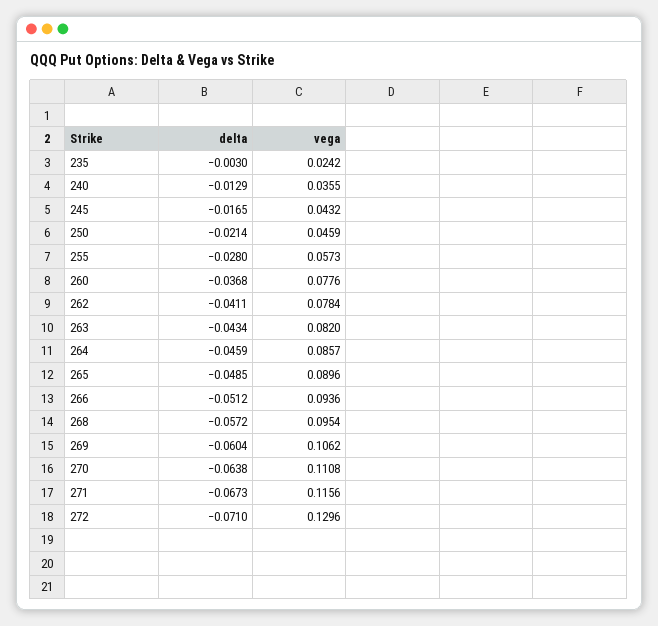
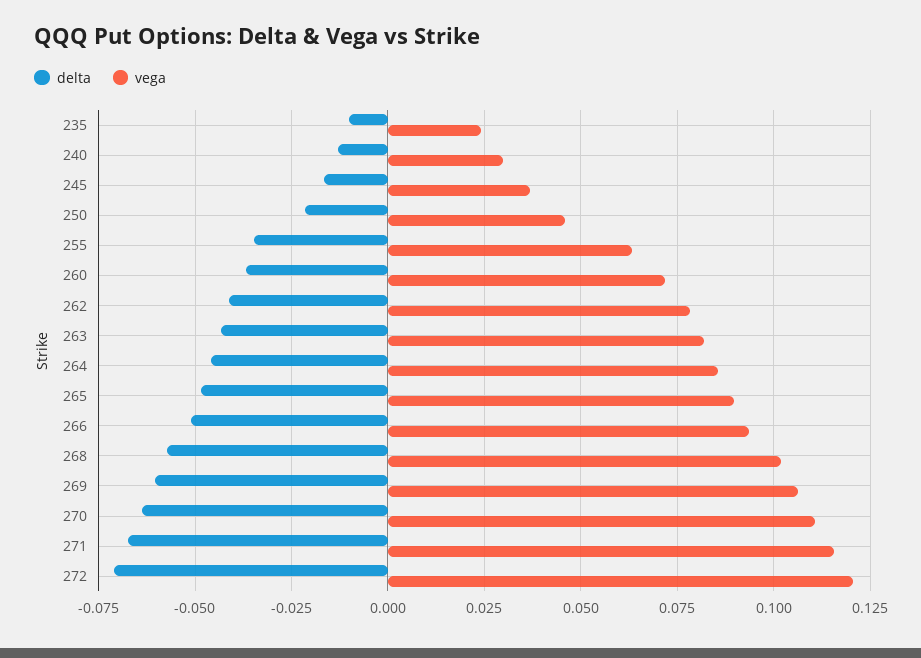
  {
    "delta": {
-     "235": -0.003,
+     "235": -0.01,
      "240": -0.0129,
      "245": -0.0165,
      "250": -0.0214,
-     "255": -0.028,
+     "255": -0.035,
      "260": -0.0368,
      "262": -0.0411,
      "263": -0.0434,
      "264": -0.0459,
      "265": -0.0485,
      "266": -0.0512,
      "268": -0.0572,
      "269": -0.0604,
      "270": -0.0638,
      "271": -0.0673,
      "272": -0.071
    },
    "vega": {
      "235": 0.0242,
-     "240": 0.0355,
+     "240": 0.03,
-     "245": 0.0432,
+     "245": 0.0375,
      "250": 0.0459,
-     "255": 0.0573,
+     "255": 0.0625,
-     "260": 0.0776,
+     "260": 0.0725,
      "262": 0.0784,
      "263": 0.082,
      "264": 0.0857,
      "265": 0.0896,
      "266": 0.0936,
-     "268": 0.0954,
+     "268": 0.1025,
      "269": 0.1062,
      "270": 0.1108,
      "271": 0.1156,
-     "272": 0.1296
+     "272": 0.12
    }
  }

